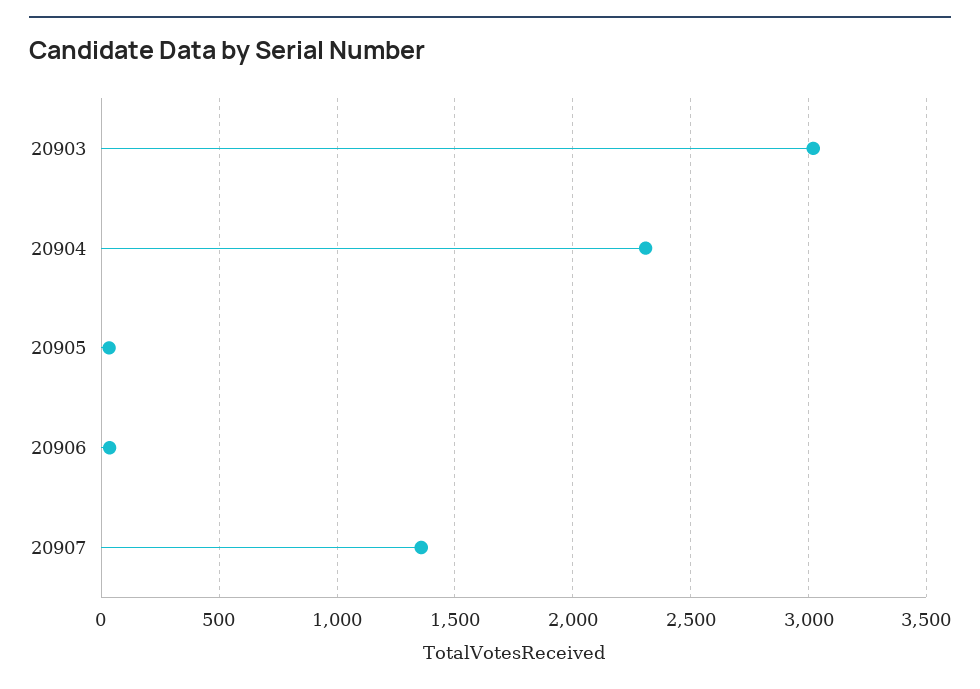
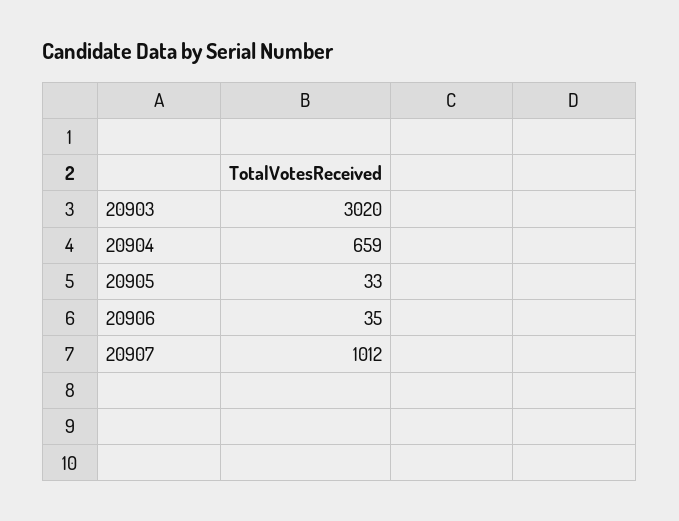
  {
    "20903": 3020,
-   "20904": 2300,
+   "20904": 659,
    "20905": 33,
    "20906": 35,
-   "20907": 1350
+   "20907": 1012
  }

